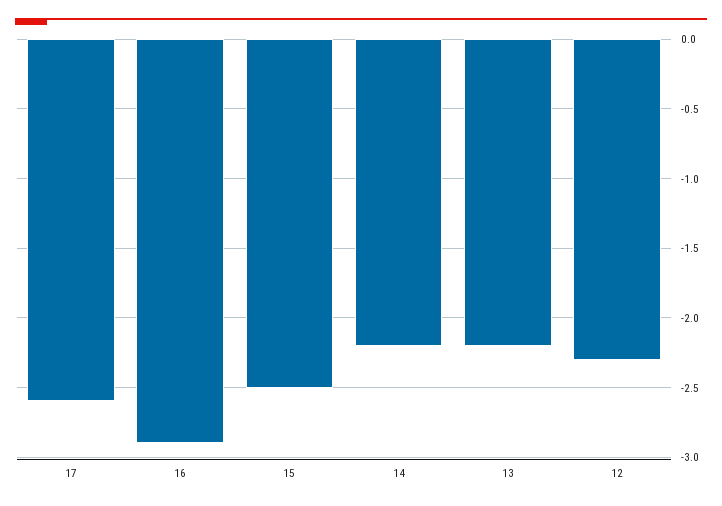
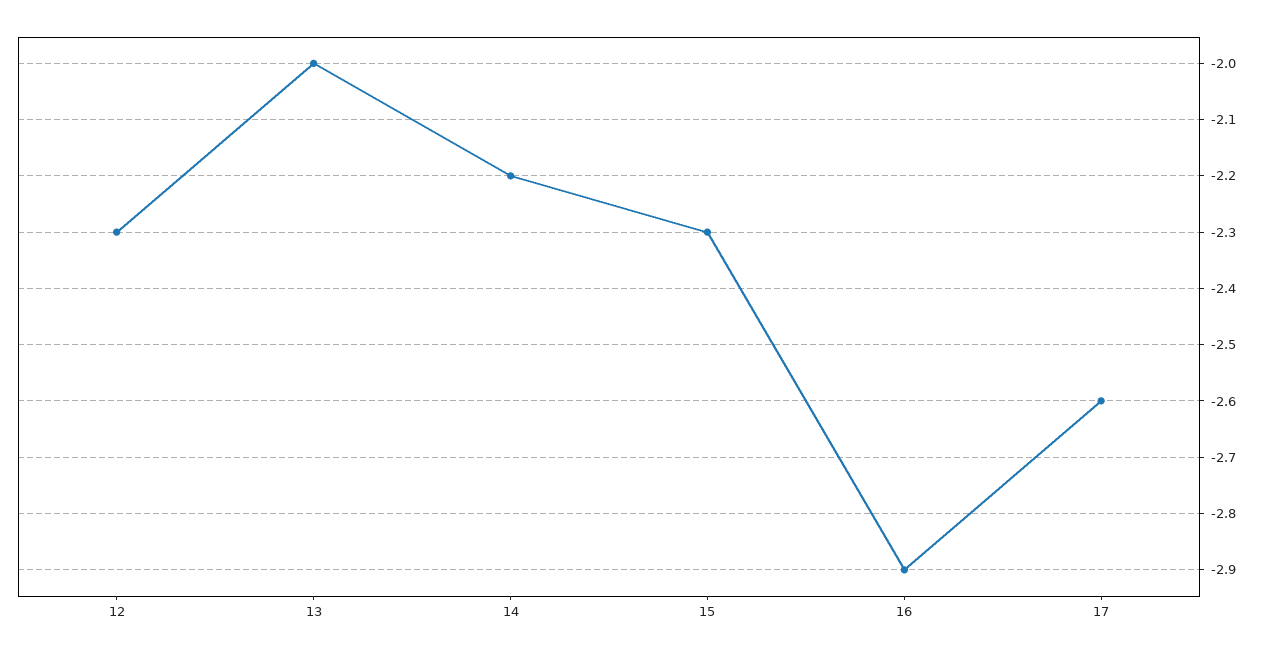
  {
    "17": -2.6,
    "16": -2.9,
-   "15": -2.5,
+   "15": -2.3,
    "14": -2.2,
-   "13": -2.2,
+   "13": -2,
    "12": -2.3
  }

